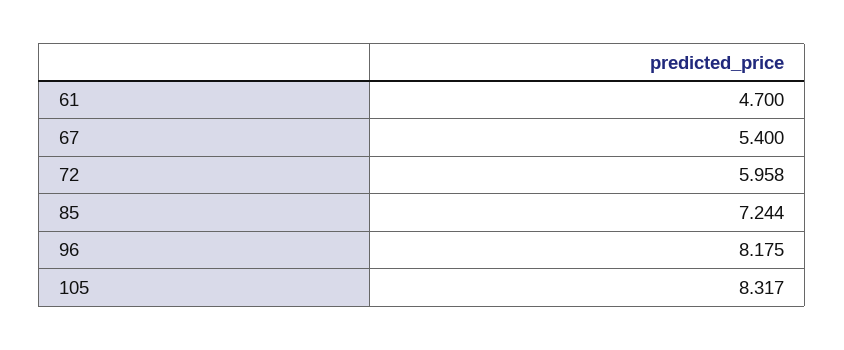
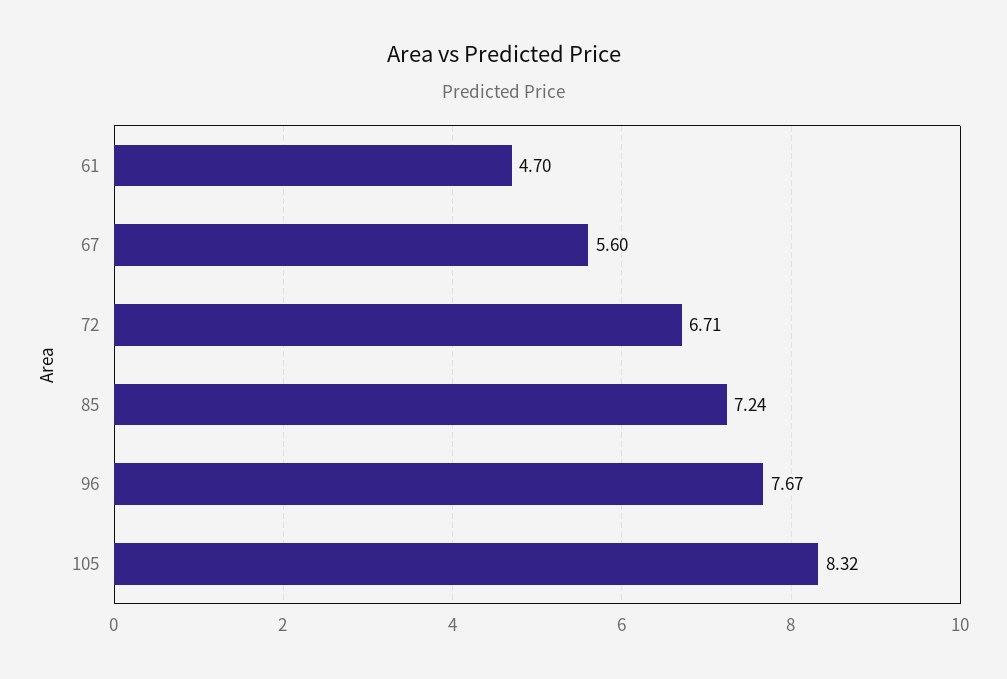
  {
    "61": 4.7,
-   "67": 5.4,
+   "67": 5.6,
-   "72": 5.958,
+   "72": 6.71,
    "85": 7.244,
-   "96": 8.175,
+   "96": 7.67,
    "105": 8.317
  }

